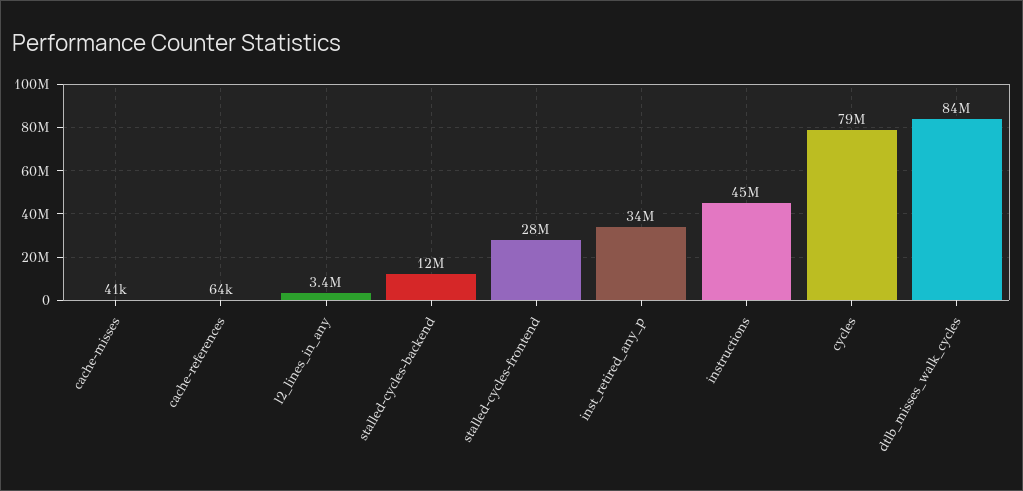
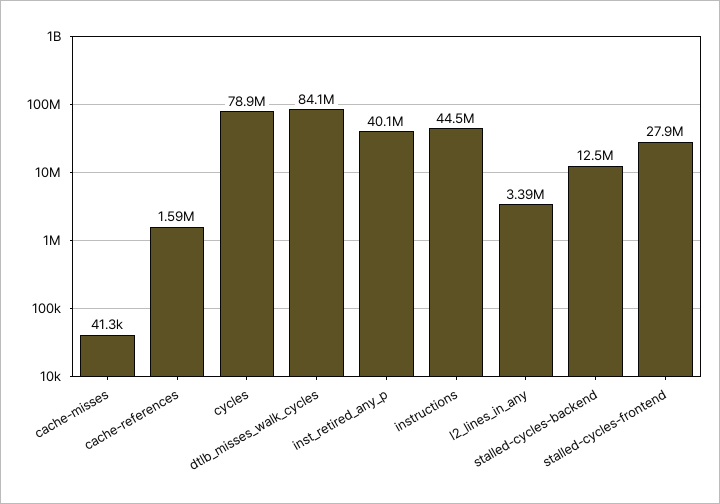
  {
    "cache-misses": 41300,
-   "cache-references": 64000,
+   "cache-references": 1590000,
    "l2_lines_in_any": 3390000,
    "stalled-cycles-backend": 12500000,
    "stalled-cycles-frontend": 27900000,
-   "inst_retired_any_p": 34000000,
+   "inst_retired_any_p": 40100000,
    "instructions": 44500000,
    "cycles": 78900000,
    "dtlb_misses_walk_cycles": 84100000
  }

